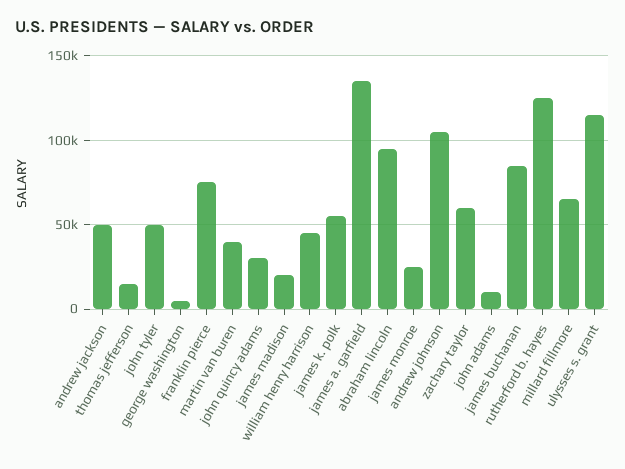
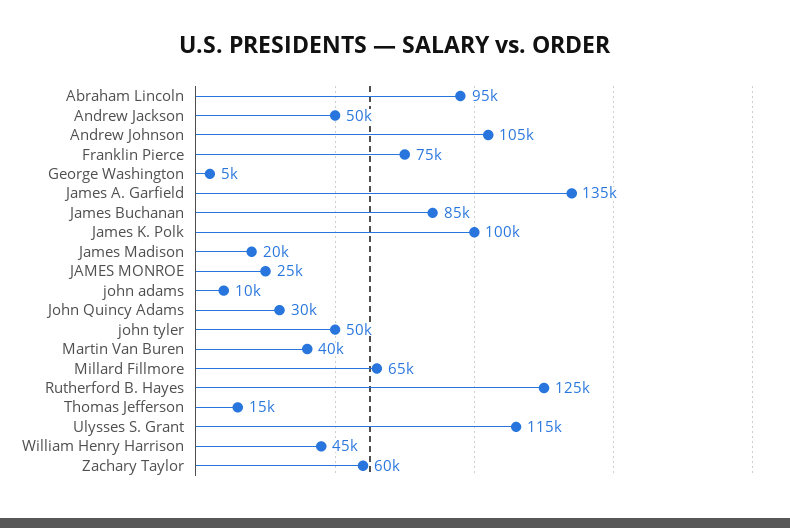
  {
    "andrew jackson": 50000,
    "thomas jefferson": 15000,
    "john tyler": 50000,
    "george washington": 5000,
    "franklin pierce": 75000,
    "martin van buren": 40000,
    "john quincy adams": 30000,
    "james madison": 20000,
    "william henry harrison": 45000,
-   "james k. polk": 55000,
+   "james k. polk": 100000,
    "james a. garfield": 135000,
    "abraham lincoln": 95000,
    "james monroe": 25000,
    "andrew johnson": 105000,
    "zachary taylor": 60000,
    "john adams": 10000,
    "james buchanan": 85000,
    "rutherford b. hayes": 125000,
    "millard fillmore": 65000,
    "ulysses s. grant": 115000
  }

